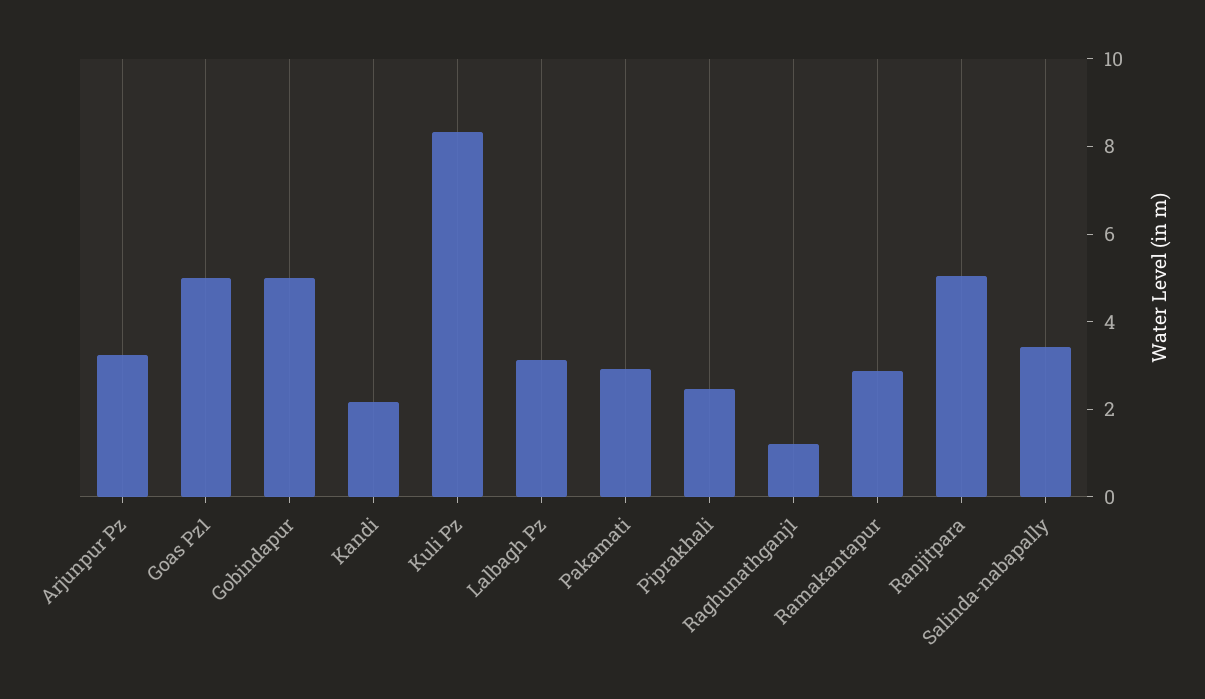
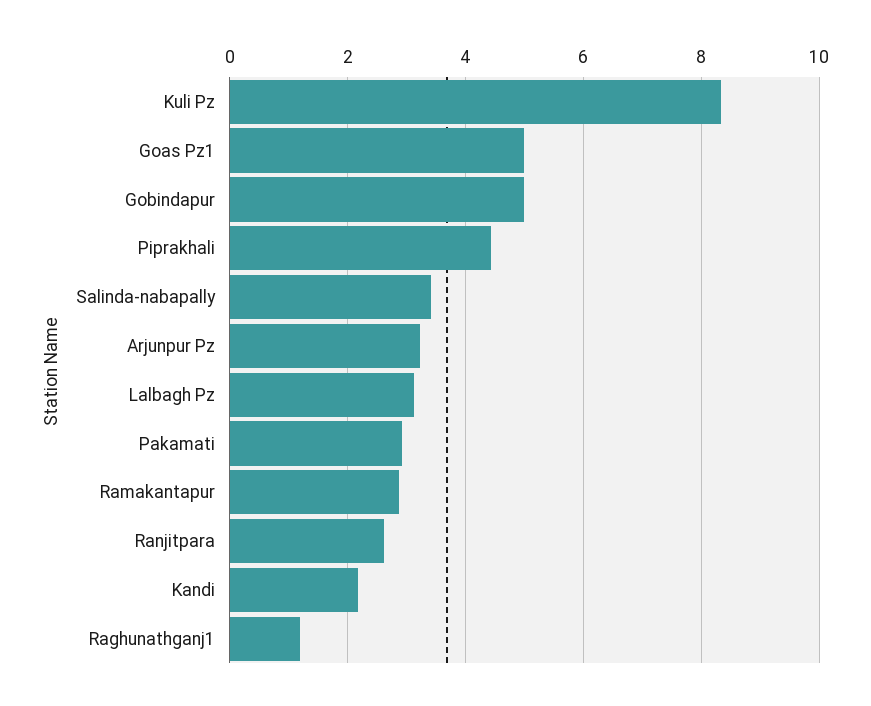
  {
    "Arjunpur Pz": 3.2,
    "Goas Pz1": 5,
    "Gobindapur": 5,
    "Kandi": 2.2,
    "Kuli Pz": 8.4,
    "Lalbagh Pz": 3.2,
    "Pakamati": 3,
-   "Piprakhali": 2.5,
+   "Piprakhali": 4.4,
    "Raghunathganj1": 1.2,
    "Ramakantapur": 2.8,
-   "Ranjitpara": 5,
+   "Ranjitpara": 2.6,
    "Salinda-nabapally": 3.4
  }

